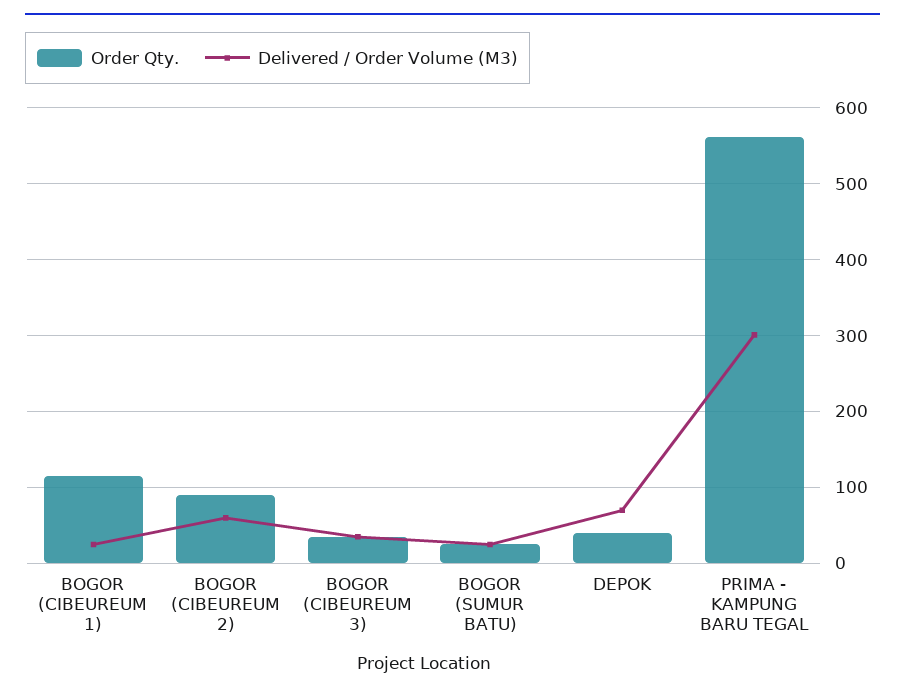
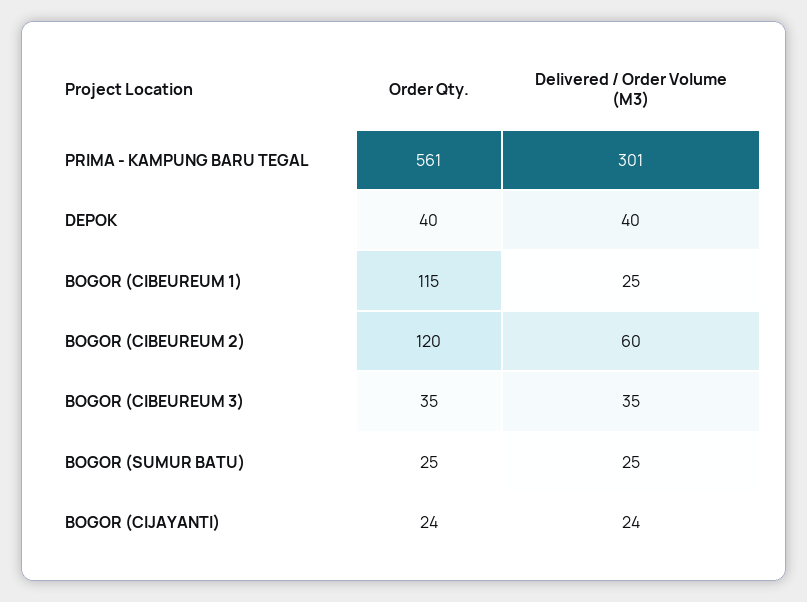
  {
    "Order Qty.": {
      "BOGOR (CIBEUREUM 1)": 115,
-     "BOGOR (CIBEUREUM 2)": 90,
+     "BOGOR (CIBEUREUM 2)": 120,
      "BOGOR (CIBEUREUM 3)": 35,
      "BOGOR (SUMUR BATU)": 25,
      "DEPOK": 40,
-     "PRIMA - KAMPUNG BARU TEGAL": 561
+     "PRIMA - KAMPUNG BARU TEGAL": 561,
+     "BOGOR (CIJAYANTI)": 24
    },
    "Delivered / Order Volume (M3)": {
      "BOGOR (CIBEUREUM 1)": 25,
      "BOGOR (CIBEUREUM 2)": 60,
      "BOGOR (CIBEUREUM 3)": 35,
      "BOGOR (SUMUR BATU)": 25,
-     "DEPOK": 70,
+     "DEPOK": 40,
-     "PRIMA - KAMPUNG BARU TEGAL": 301
+     "PRIMA - KAMPUNG BARU TEGAL": 301,
+     "BOGOR (CIJAYANTI)": 24
    }
  }

